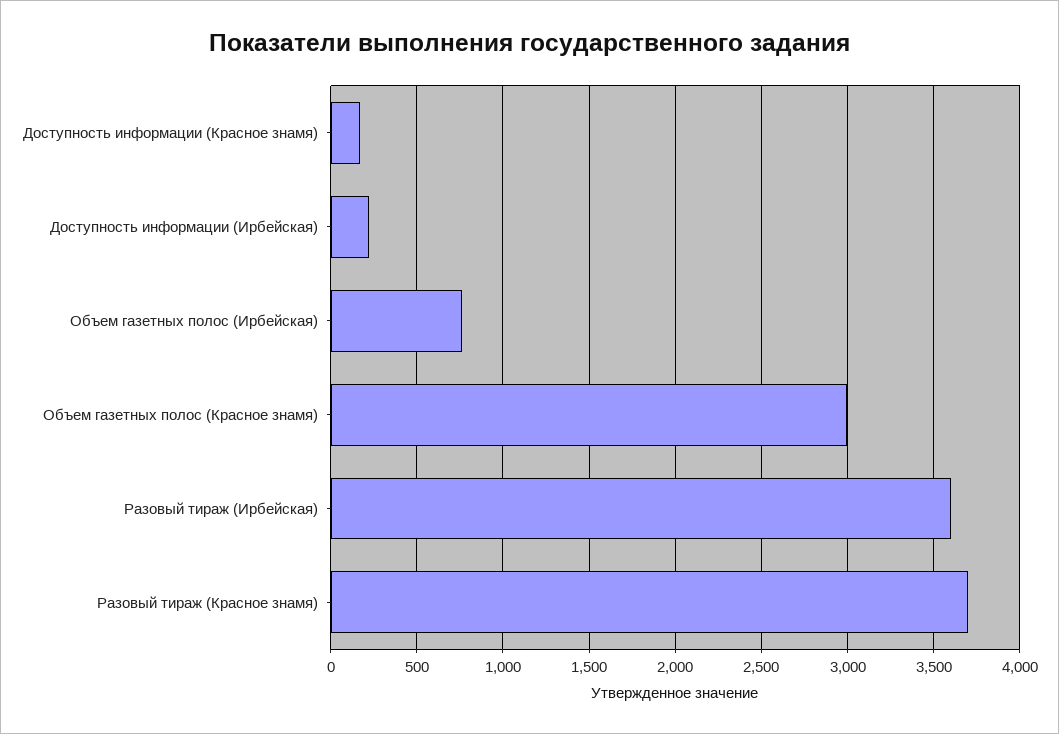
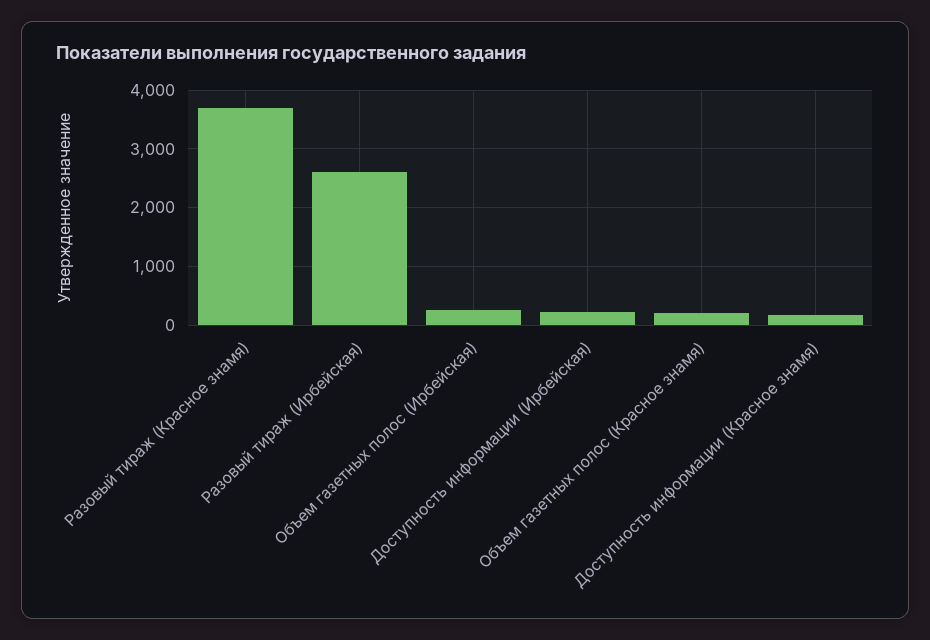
  {
    "Доступность информации (Красное знамя)": 150,
    "Доступность информации (Ирбейская)": 200,
-   "Объем газетных полос (Ирбейская)": 750,
+   "Объем газетных полос (Ирбейская)": 200,
-   "Объем газетных полос (Красное знамя)": 3000,
+   "Объем газетных полос (Красное знамя)": 200,
-   "Разовый тираж (Ирбейская)": 3600,
+   "Разовый тираж (Ирбейская)": 2600,
    "Разовый тираж (Красное знамя)": 3700
  }

